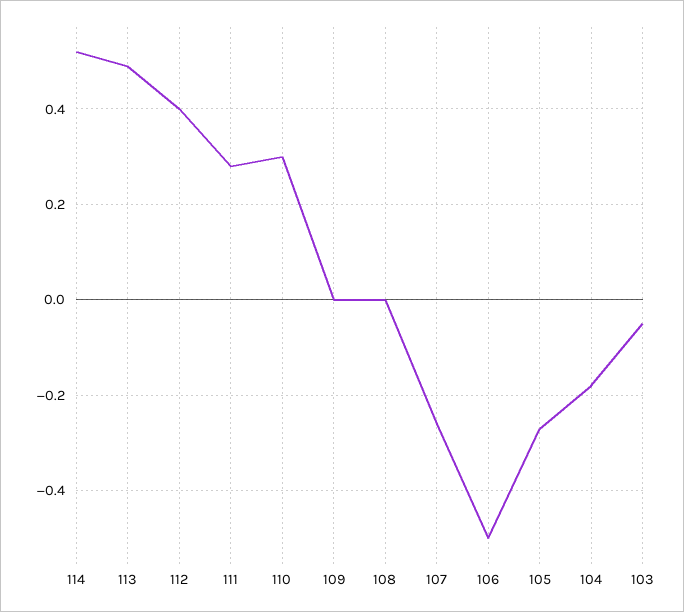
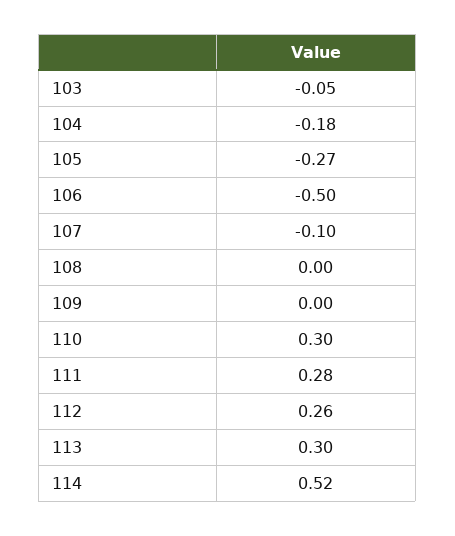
  {
    "114": 0.52,
-   "113": 0.5,
+   "113": 0.3,
-   "112": 0.4,
+   "112": 0.26,
    "111": 0.28,
    "110": 0.3,
    "109": 0,
    "108": 0,
-   "107": -0.25,
+   "107": -0.1,
    "106": -0.5,
    "105": -0.27,
    "104": -0.18,
    "103": -0.05
  }

